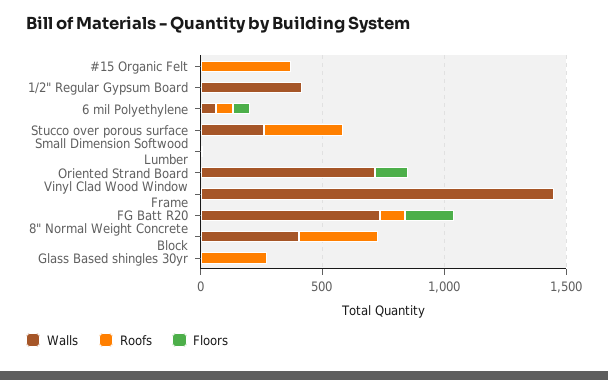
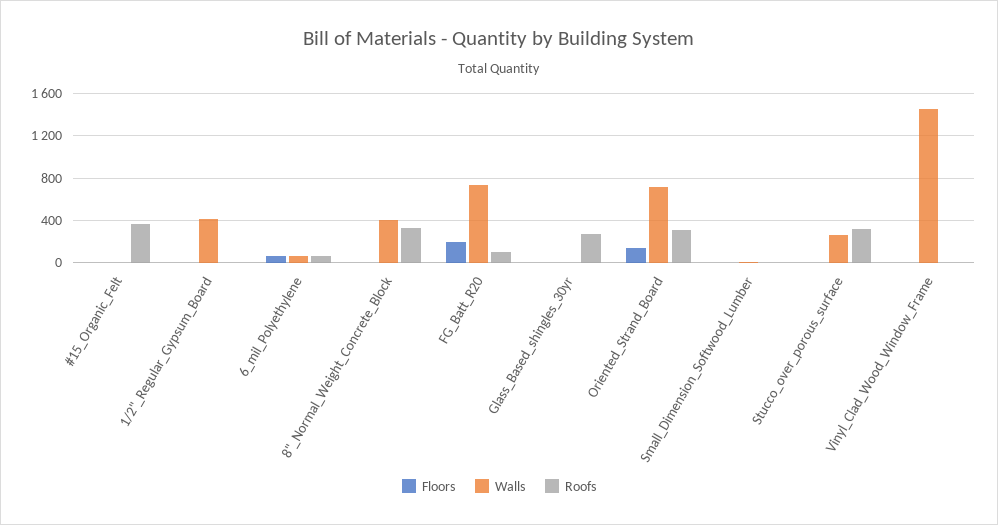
  {
    "Walls": {
      "#15 Organic Felt": 0,
      "1/2\" Regular Gypsum Board": 400,
      "6 mil Polyethylene": 100,
      "Stucco over porous surface": 300,
      "Small Dimension Softwood Lumber": 0,
      "Oriented Strand Board": 700,
      "Vinyl Clad Wood Window Frame": 1400,
      "FG Batt R20": 700,
      "8\" Normal Weight Concrete Block": 400,
      "Glass Based shingles 30yr": 0
    },
    "Roofs": {
      "#15 Organic Felt": 400,
      "1/2\" Regular Gypsum Board": 0,
      "6 mil Polyethylene": 100,
      "Stucco over porous surface": 300,
      "Small Dimension Softwood Lumber": 0,
-     "Oriented Strand Board": 0,
+     "Oriented Strand Board": 300,
      "Vinyl Clad Wood Window Frame": 0,
      "FG Batt R20": 100,
      "8\" Normal Weight Concrete Block": 300,
      "Glass Based shingles 30yr": 300
    },
    "Floors": {
      "#15 Organic Felt": 0,
      "1/2\" Regular Gypsum Board": 0,
      "6 mil Polyethylene": 100,
      "Stucco over porous surface": 0,
      "Small Dimension Softwood Lumber": 0,
      "Oriented Strand Board": 100,
      "Vinyl Clad Wood Window Frame": 0,
      "FG Batt R20": 200,
      "8\" Normal Weight Concrete Block": 0,
      "Glass Based shingles 30yr": 0
    }
  }

